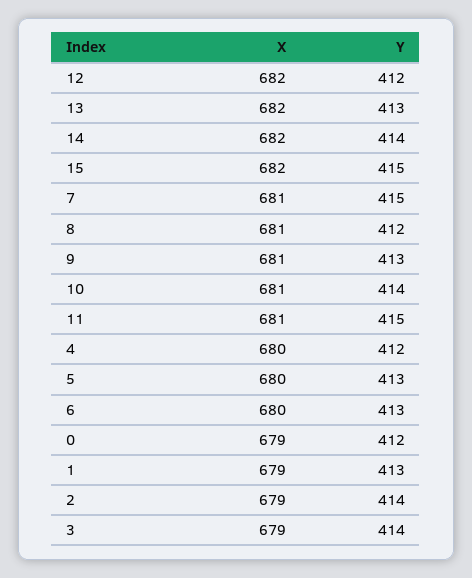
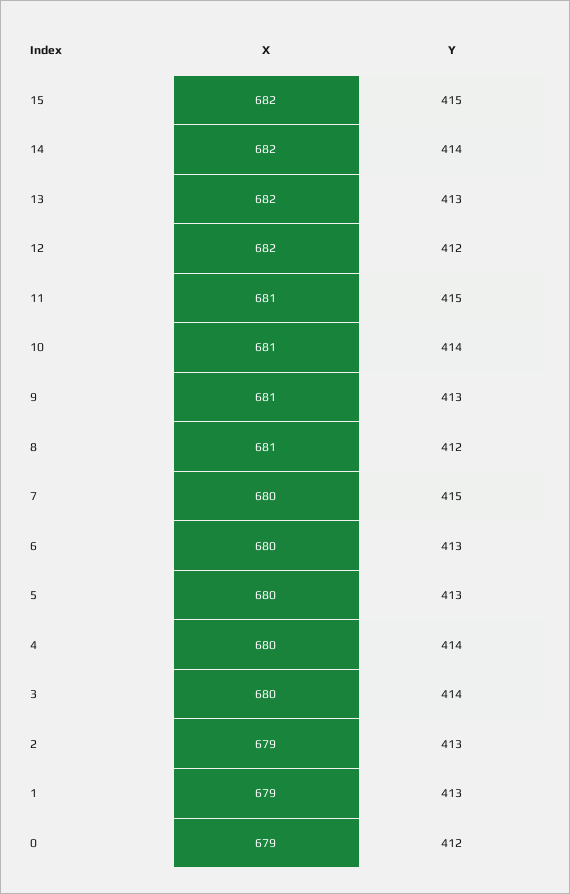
  {
    "X": {
      "12": 682,
      "13": 682,
      "14": 682,
      "15": 682,
-     "7": 681,
+     "7": 680,
      "8": 681,
      "9": 681,
      "10": 681,
      "11": 681,
      "4": 680,
      "5": 680,
      "6": 680,
      "0": 679,
      "1": 679,
      "2": 679,
-     "3": 679
+     "3": 680
    },
    "Y": {
      "12": 412,
      "13": 413,
      "14": 414,
      "15": 415,
      "7": 415,
      "8": 412,
      "9": 413,
      "10": 414,
      "11": 415,
-     "4": 412,
+     "4": 414,
      "5": 413,
      "6": 413,
      "0": 412,
      "1": 413,
-     "2": 414,
+     "2": 413,
      "3": 414
    }
  }

